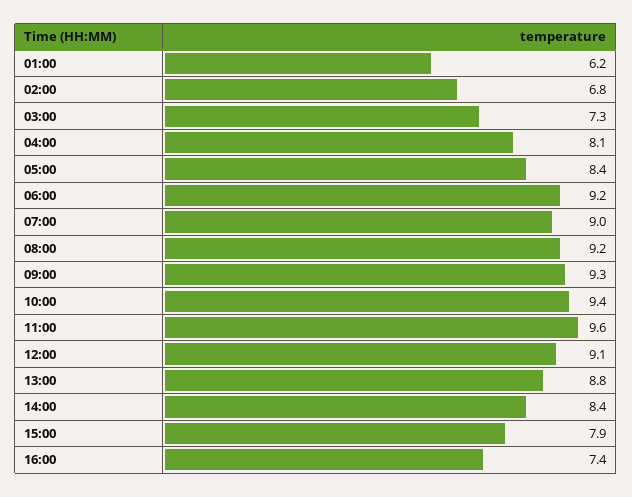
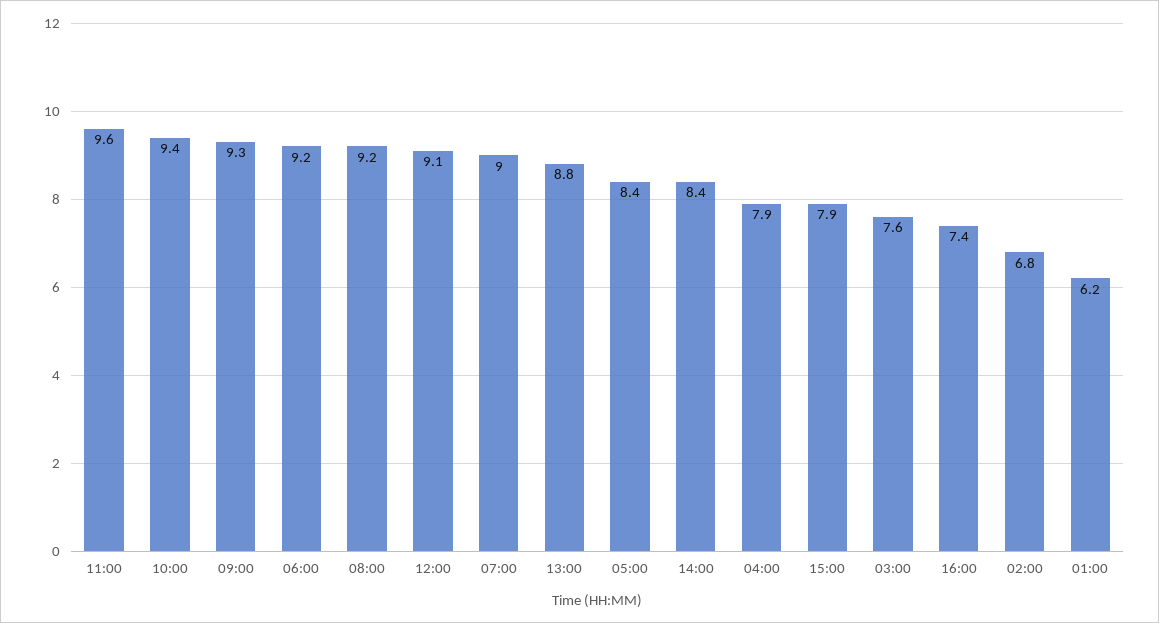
  {
    "01:00": 6.2,
    "02:00": 6.8,
-   "03:00": 7.3,
+   "03:00": 7.6,
-   "04:00": 8.1,
+   "04:00": 7.9,
    "05:00": 8.4,
    "06:00": 9.2,
    "07:00": 9,
    "08:00": 9.2,
    "09:00": 9.3,
    "10:00": 9.4,
    "11:00": 9.6,
    "12:00": 9.1,
    "13:00": 8.8,
    "14:00": 8.4,
    "15:00": 7.9,
    "16:00": 7.4
  }

